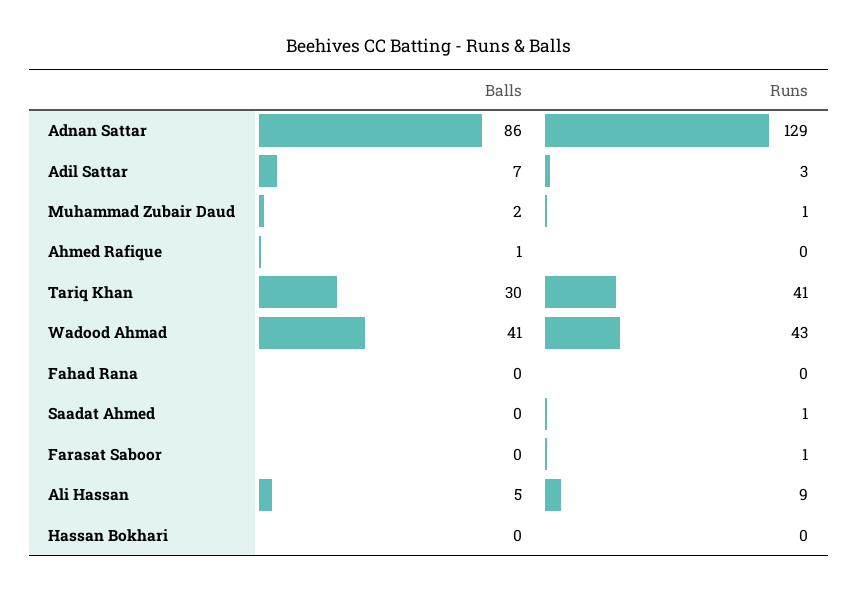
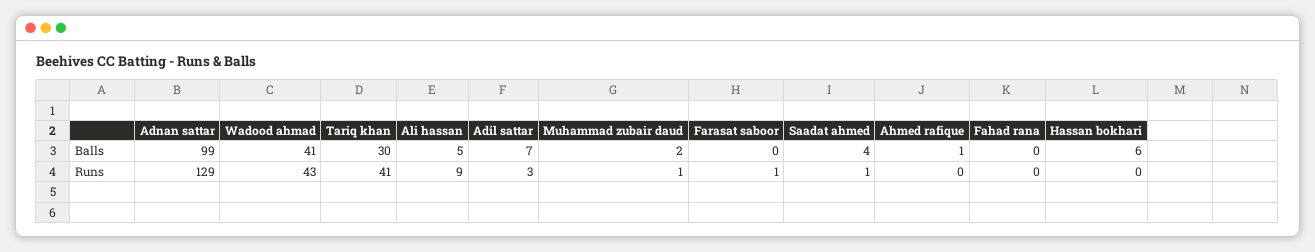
  {
    "Balls": {
-     "Adnan Sattar": 86,
+     "Adnan Sattar": 99,
      "Adil Sattar": 7,
      "Muhammad Zubair Daud": 2,
      "Ahmed Rafique": 1,
      "Tariq Khan": 30,
      "Wadood Ahmad": 41,
      "Fahad Rana": 0,
-     "Saadat Ahmed": 0,
+     "Saadat Ahmed": 4,
      "Farasat Saboor": 0,
      "Ali Hassan": 5,
-     "Hassan Bokhari": 0
+     "Hassan Bokhari": 6
    },
    "Runs": {
      "Adnan Sattar": 129,
      "Adil Sattar": 3,
      "Muhammad Zubair Daud": 1,
      "Ahmed Rafique": 0,
      "Tariq Khan": 41,
      "Wadood Ahmad": 43,
      "Fahad Rana": 0,
      "Saadat Ahmed": 1,
      "Farasat Saboor": 1,
      "Ali Hassan": 9,
      "Hassan Bokhari": 0
    }
  }

